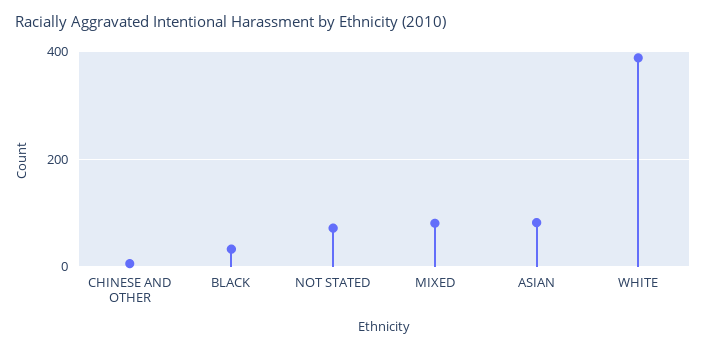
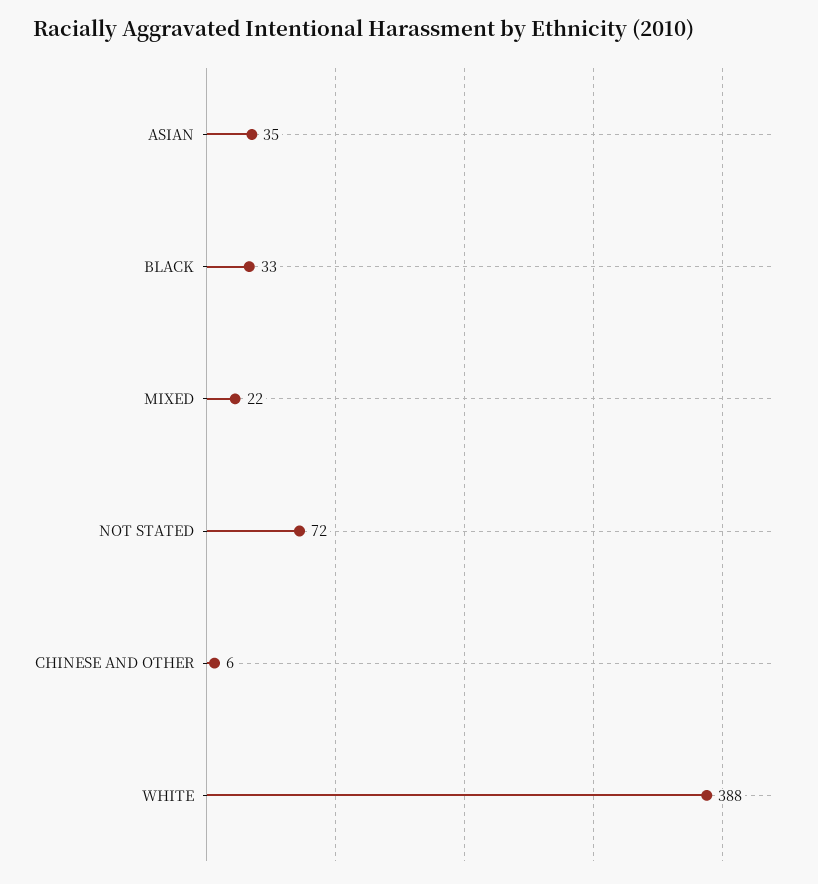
  {
    "CHINESE AND OTHER": 6,
    "BLACK": 33,
    "NOT STATED": 72,
-   "MIXED": 80,
+   "MIXED": 22,
-   "ASIAN": 80,
+   "ASIAN": 35,
    "WHITE": 388
  }

